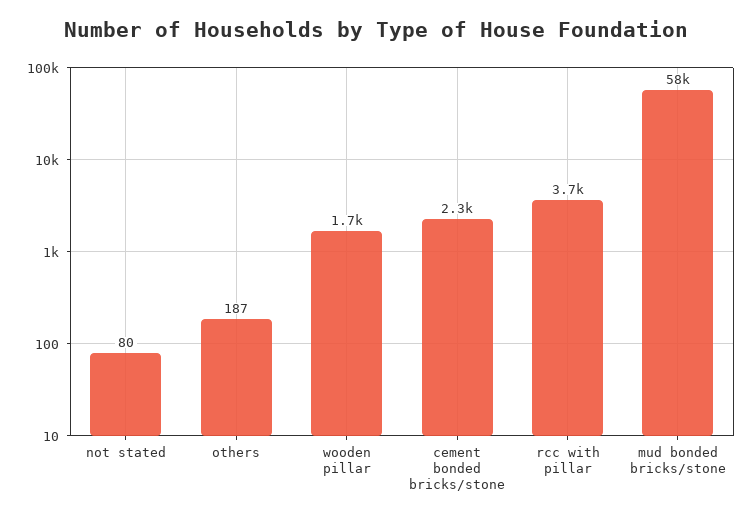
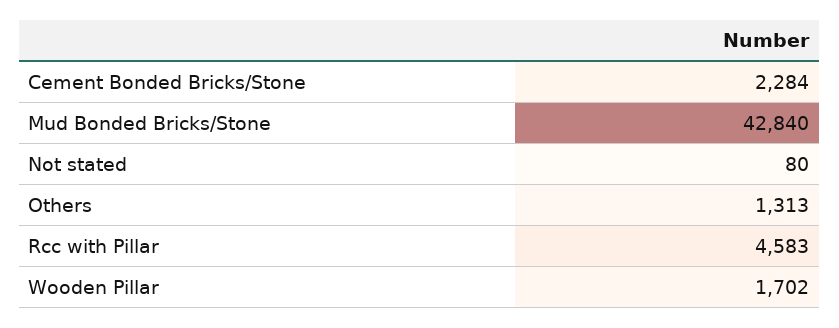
  {
    "not stated": 80,
-   "others": 187,
+   "others": 1313,
    "wooden pillar": 1702,
    "cement bonded bricks/stone": 2284,
-   "rcc with pillar": 3700,
+   "rcc with pillar": 4583,
-   "mud bonded bricks/stone": 58000
+   "mud bonded bricks/stone": 42840
  }

